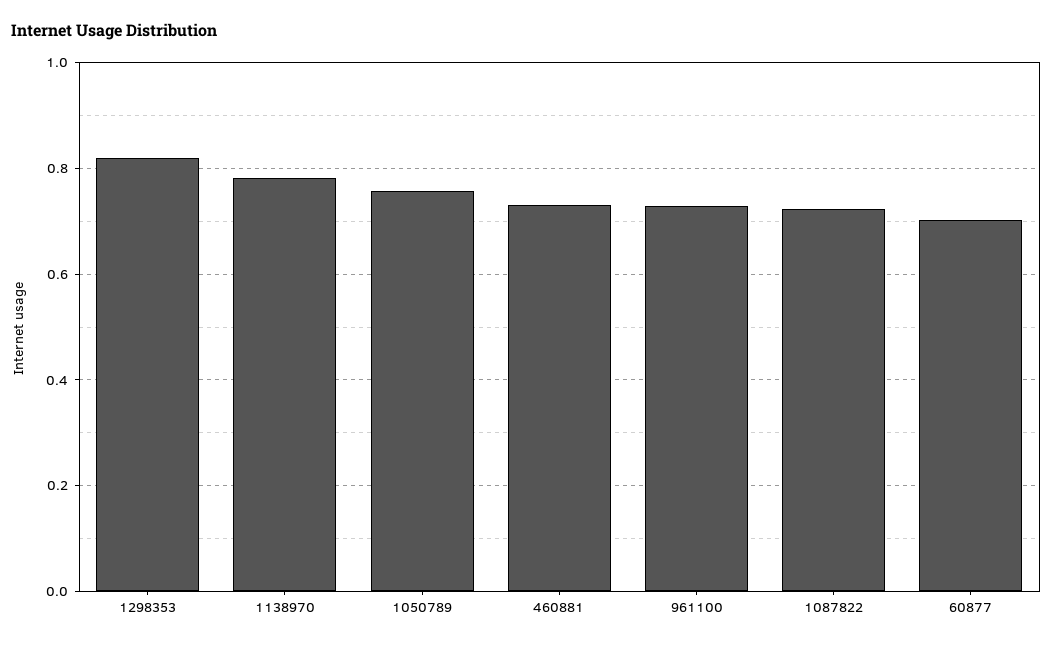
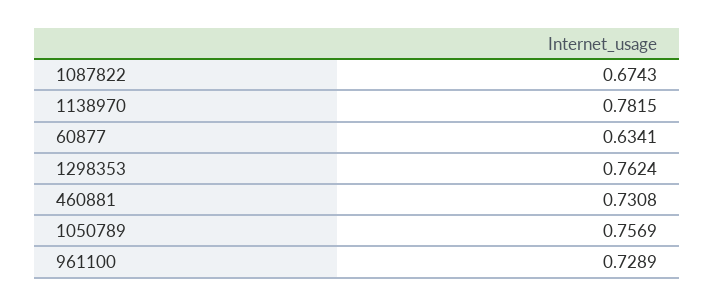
  {
-   "1298353": 0.82,
+   "1298353": 0.7624,
    "1138970": 0.7815,
    "1050789": 0.7569,
    "460881": 0.7308,
    "961100": 0.7289,
-   "1087822": 0.72,
+   "1087822": 0.6743,
-   "60877": 0.7
+   "60877": 0.6341
  }

